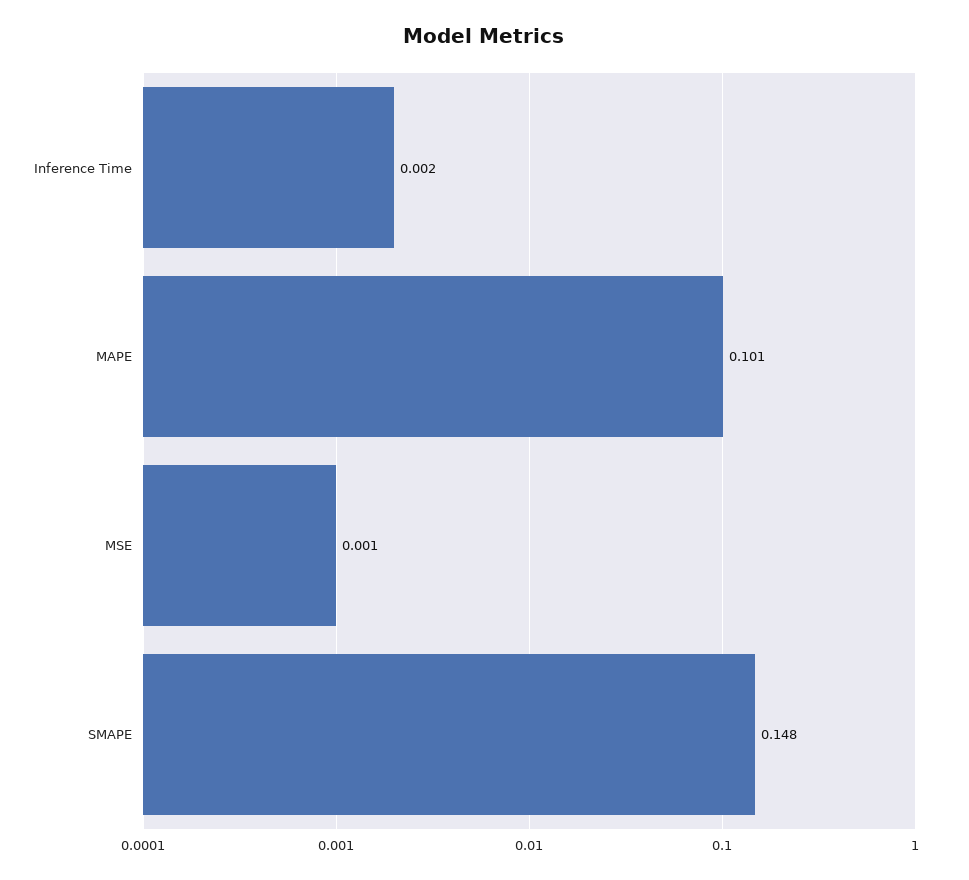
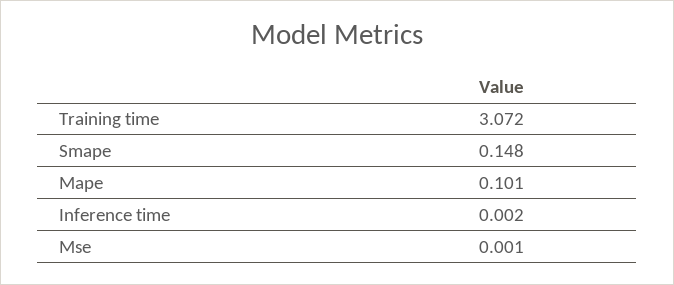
  {
    "Inference Time": 0.002,
    "MAPE": 0.101,
    "MSE": 0.001,
-   "SMAPE": 0.148
+   "SMAPE": 0.148,
+   "Training time": 3.072
  }

